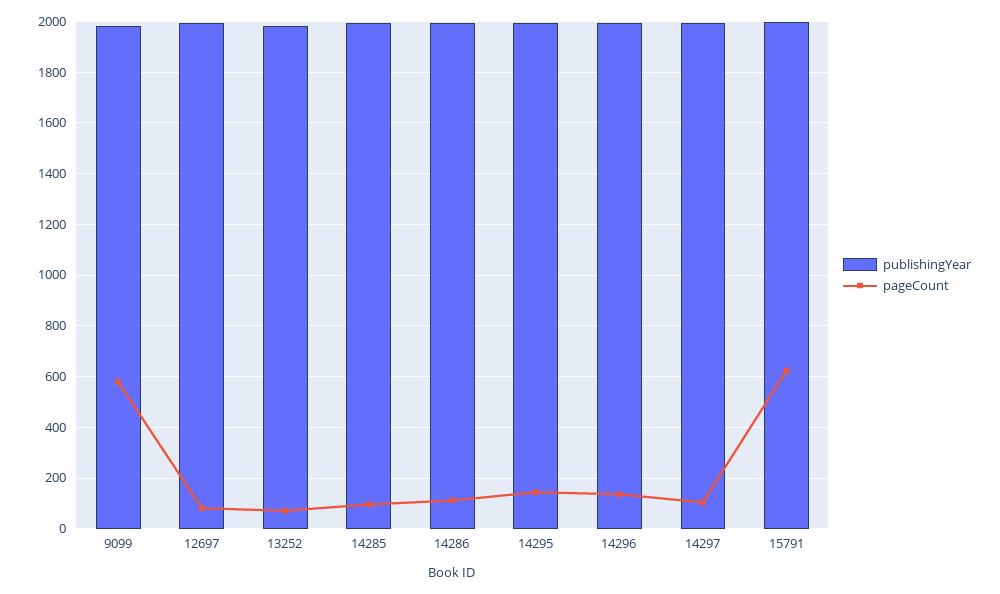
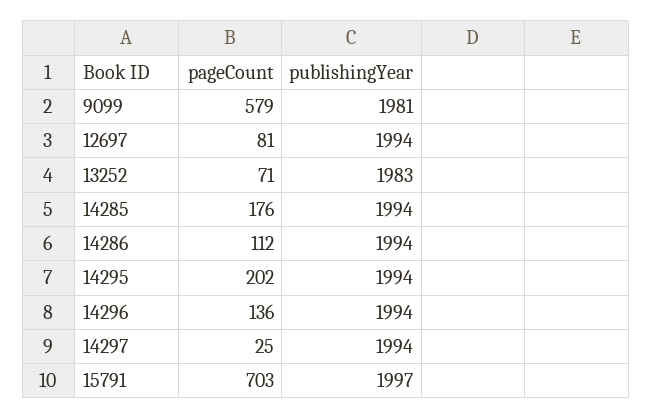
  {
    "publishingYear": {
      "9099": 1981,
      "12697": 1994,
      "13252": 1983,
      "14285": 1994,
      "14286": 1994,
      "14295": 1994,
      "14296": 1994,
      "14297": 1994,
      "15791": 1997
    },
    "pageCount": {
      "9099": 579,
      "12697": 81,
      "13252": 71,
-     "14285": 100,
+     "14285": 176,
      "14286": 112,
-     "14295": 150,
+     "14295": 202,
      "14296": 136,
-     "14297": 100,
+     "14297": 25,
-     "15791": 625
+     "15791": 703
    }
  }

